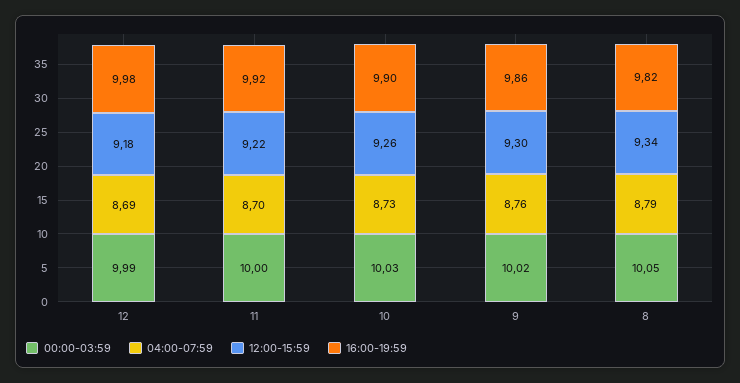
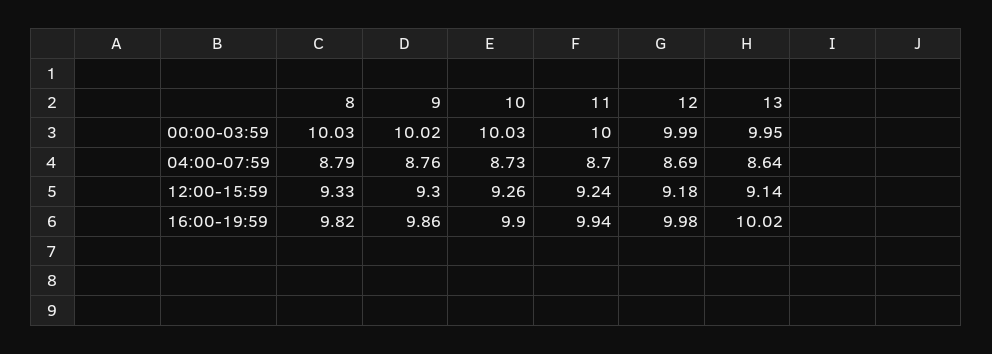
  {
    "00:00-03:59": {
      "12": 9.99,
      "11": 10,
      "10": 10.03,
      "9": 10.02,
-     "8": 10.05
+     "8": 10.03,
+     "13": 9.95
    },
    "04:00-07:59": {
      "12": 8.69,
      "11": 8.7,
      "10": 8.73,
      "9": 8.76,
-     "8": 8.79
+     "8": 8.79,
+     "13": 8.64
    },
    "12:00-15:59": {
      "12": 9.18,
-     "11": 9.22,
+     "11": 9.24,
      "10": 9.26,
      "9": 9.3,
-     "8": 9.34
+     "8": 9.33,
+     "13": 9.14
    },
    "16:00-19:59": {
      "12": 9.98,
-     "11": 9.92,
+     "11": 9.94,
      "10": 9.9,
      "9": 9.86,
-     "8": 9.82
+     "8": 9.82,
+     "13": 10.02
    }
  }

